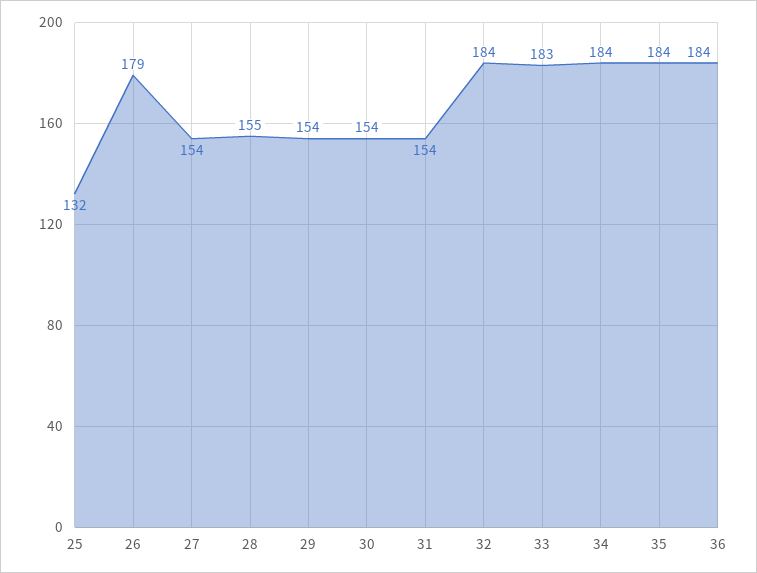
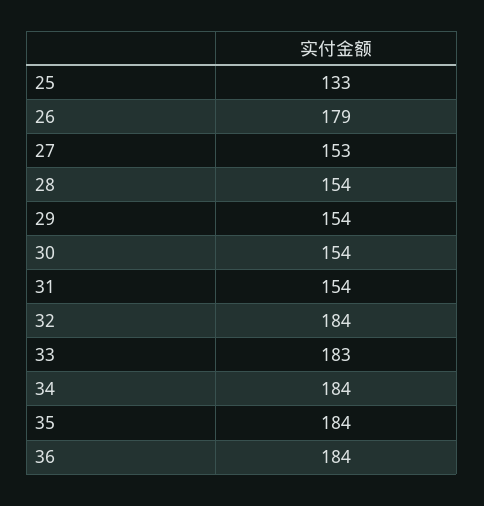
  {
-   "25": 132,
+   "25": 133,
    "26": 179,
-   "27": 154,
+   "27": 153,
-   "28": 155,
+   "28": 154,
    "29": 154,
    "30": 154,
    "31": 154,
    "32": 184,
    "33": 183,
    "34": 184,
    "35": 184,
    "36": 184
  }

